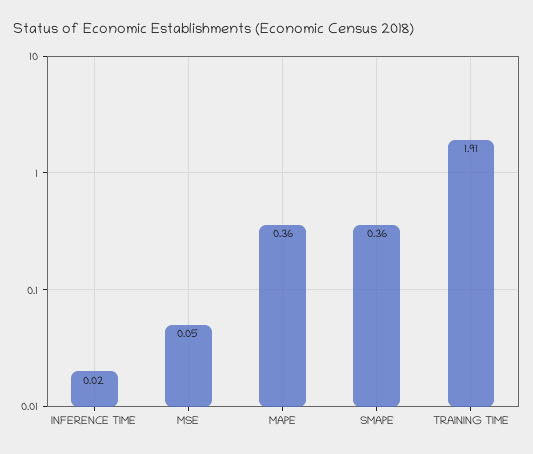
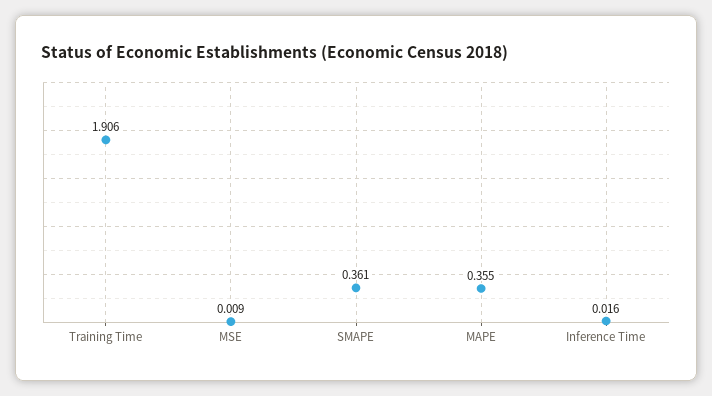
  {
    "INFERENCE TIME": 0.016,
-   "MSE": 0.05,
+   "MSE": 0.009,
    "MAPE": 0.355,
    "SMAPE": 0.361,
    "TRAINING TIME": 1.906
  }

